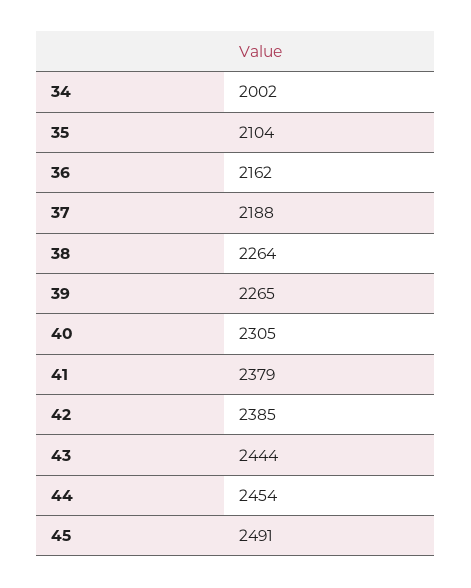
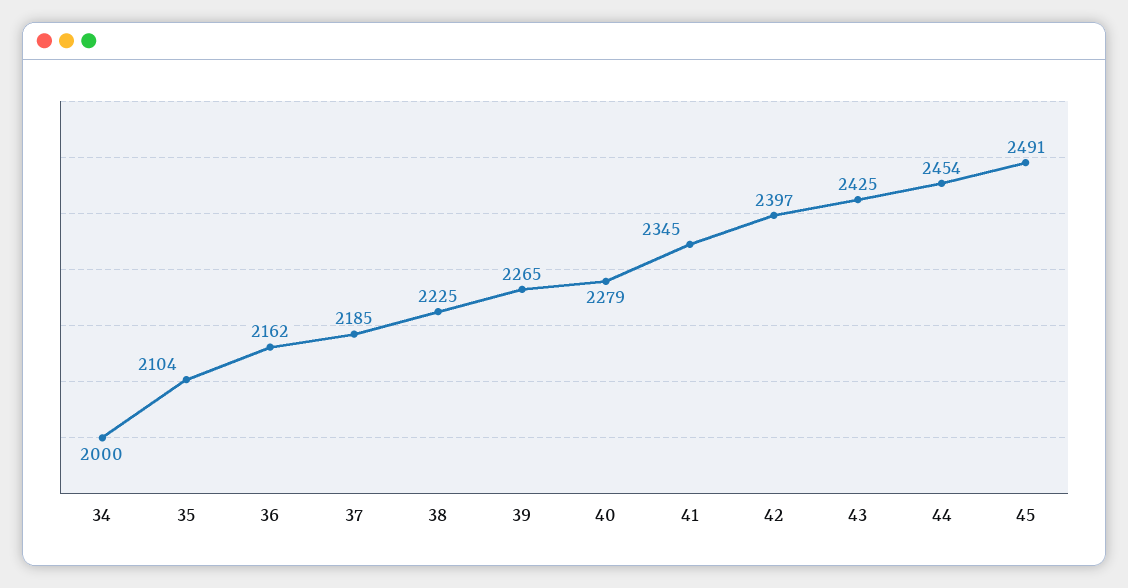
  {
-   "34": 2002,
+   "34": 2000,
    "35": 2104,
    "36": 2162,
-   "37": 2188,
+   "37": 2185,
-   "38": 2264,
+   "38": 2225,
    "39": 2265,
-   "40": 2305,
+   "40": 2279,
-   "41": 2379,
+   "41": 2345,
-   "42": 2385,
+   "42": 2397,
-   "43": 2444,
+   "43": 2425,
    "44": 2454,
    "45": 2491
  }

